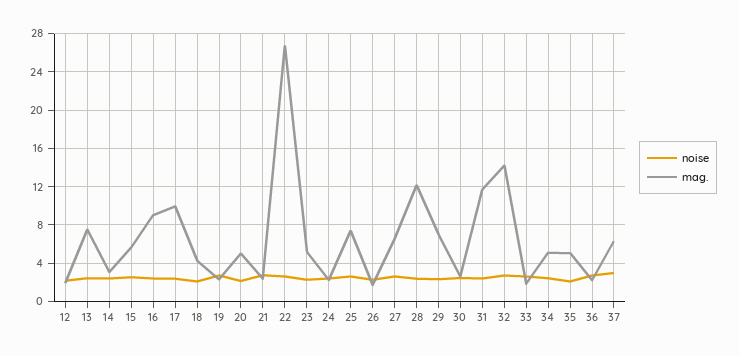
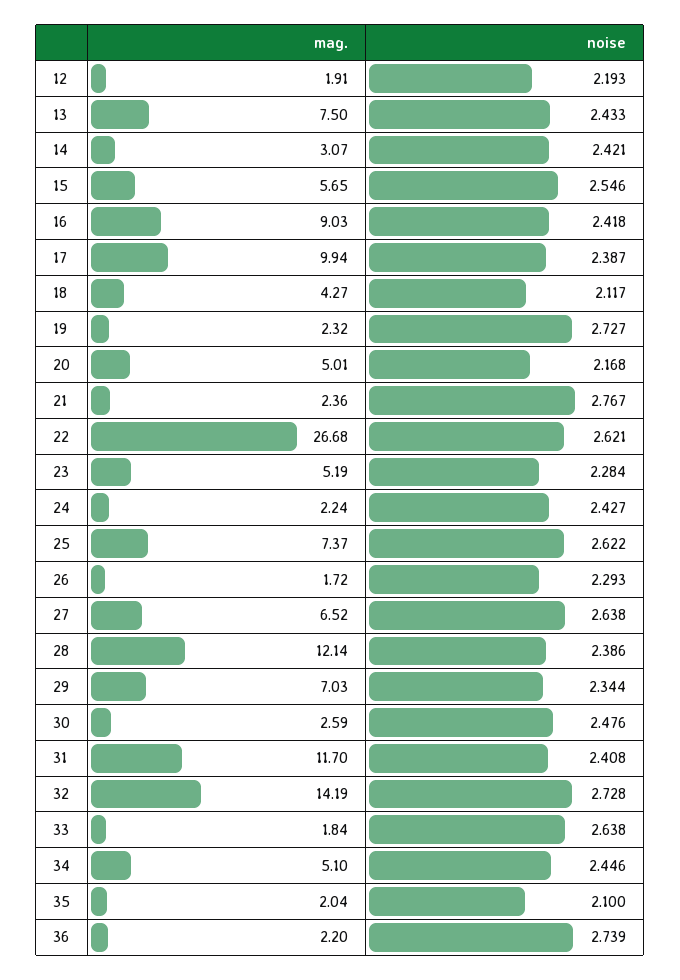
  {
    "noise": {
      "12": 2.193,
      "13": 2.433,
      "14": 2.421,
      "15": 2.546,
      "16": 2.418,
      "17": 2.387,
      "18": 2.117,
      "19": 2.727,
      "20": 2.168,
      "21": 2.767,
      "22": 2.621,
      "23": 2.284,
      "24": 2.427,
      "25": 2.622,
      "26": 2.293,
      "27": 2.638,
      "28": 2.386,
      "29": 2.344,
      "30": 2.476,
      "31": 2.408,
      "32": 2.728,
      "33": 2.638,
      "34": 2.446,
      "35": 2.1,
-     "36": 2.739,
+     "36": 2.739
-     "37": 3
    },
    "mag.": {
      "12": 1.91,
      "13": 7.5,
      "14": 3.07,
      "15": 5.65,
      "16": 9.03,
      "17": 9.94,
      "18": 4.27,
      "19": 2.32,
      "20": 5.01,
      "21": 2.36,
      "22": 26.68,
      "23": 5.19,
      "24": 2.24,
      "25": 7.37,
      "26": 1.72,
      "27": 6.52,
      "28": 12.14,
      "29": 7.03,
      "30": 2.59,
      "31": 11.7,
      "32": 14.19,
      "33": 1.84,
      "34": 5.1,
-     "35": 5,
+     "35": 2.04,
-     "36": 2.2,
+     "36": 2.2
-     "37": 6
    }
  }

